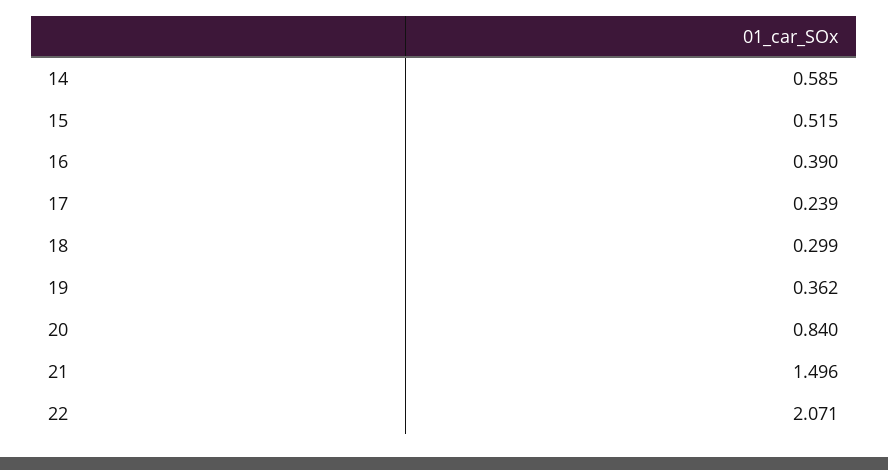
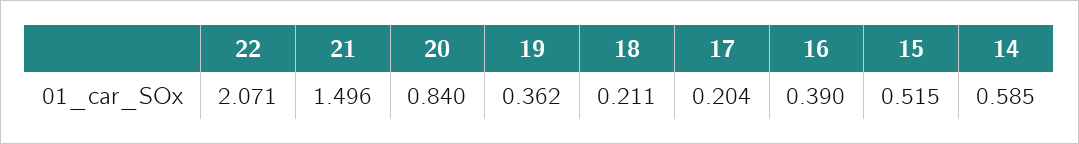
  {
    "14": 0.585,
    "15": 0.515,
    "16": 0.39,
-   "17": 0.239,
+   "17": 0.204,
-   "18": 0.299,
+   "18": 0.211,
    "19": 0.362,
    "20": 0.84,
    "21": 1.496,
    "22": 2.071
  }

